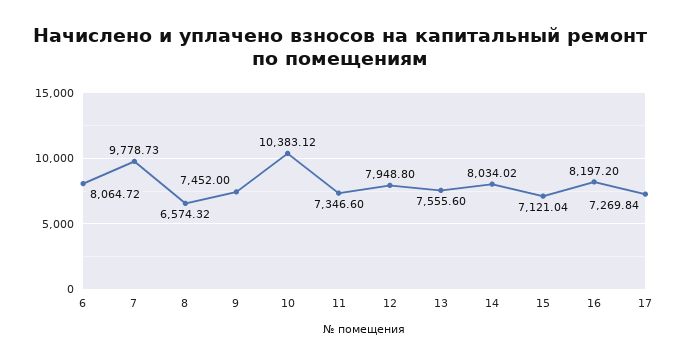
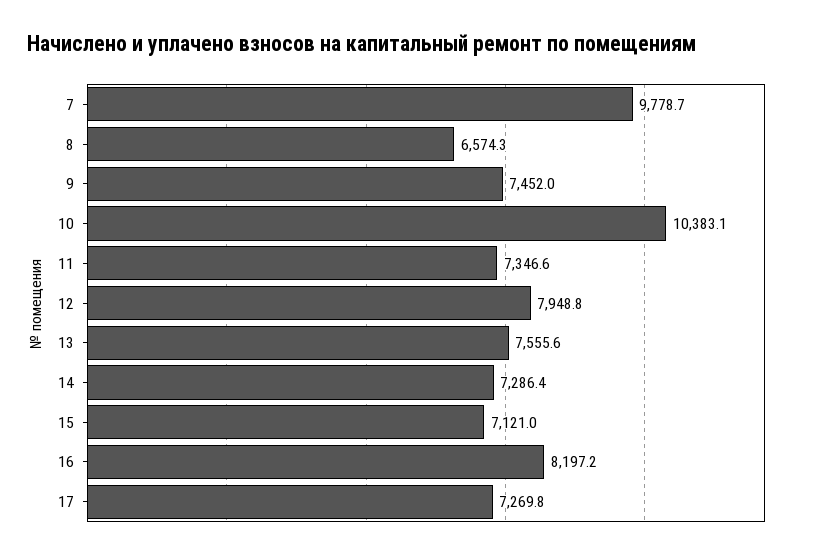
  {
-   "6": 8064.72,
    "7": 9778.73,
    "8": 6574.32,
    "9": 7452,
    "10": 10383.12,
    "11": 7346.6,
    "12": 7948.8,
    "13": 7555.6,
-   "14": 8034.02,
+   "14": 7286.4,
    "15": 7121.04,
    "16": 8197.2,
    "17": 7269.84
  }

